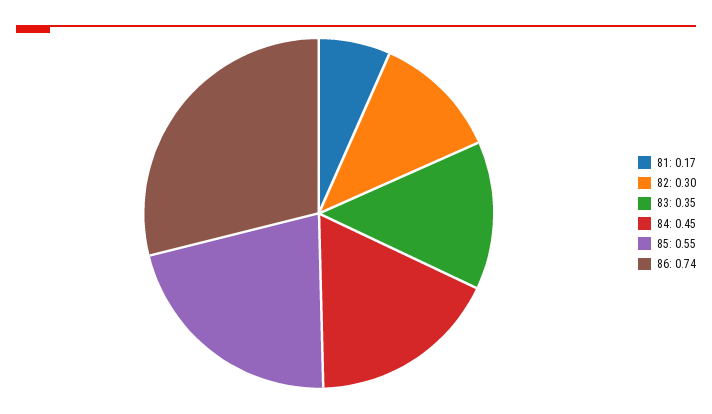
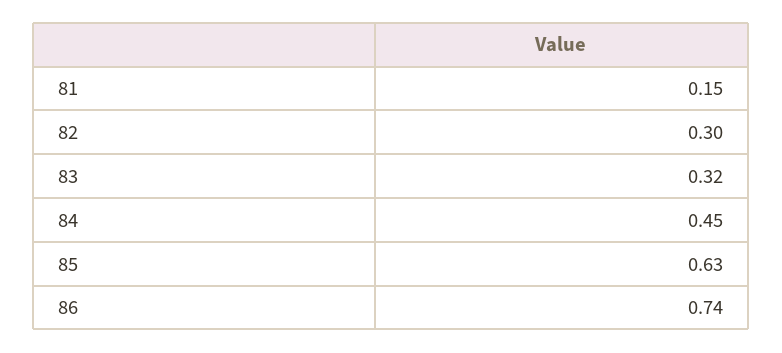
  {
-   "81": 0.17,
+   "81": 0.15,
    "82": 0.3,
-   "83": 0.35,
+   "83": 0.32,
    "84": 0.45,
-   "85": 0.55,
+   "85": 0.63,
    "86": 0.74
  }

